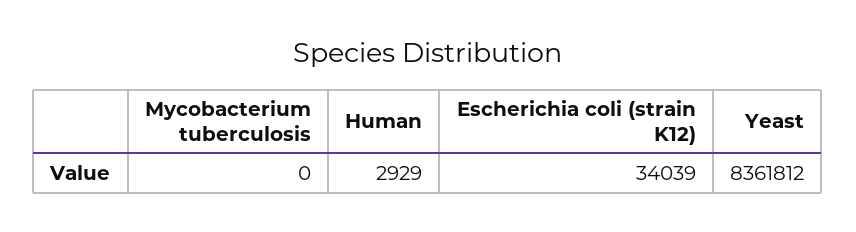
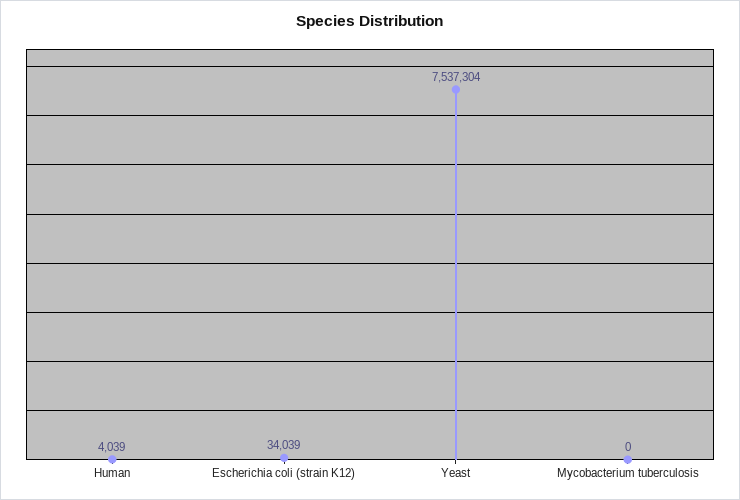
  {
    "Mycobacterium tuberculosis": 0,
-   "Human": 2929,
+   "Human": 4039,
    "Escherichia coli (strain K12)": 34039,
-   "Yeast": 8361812
+   "Yeast": 7537304
  }

